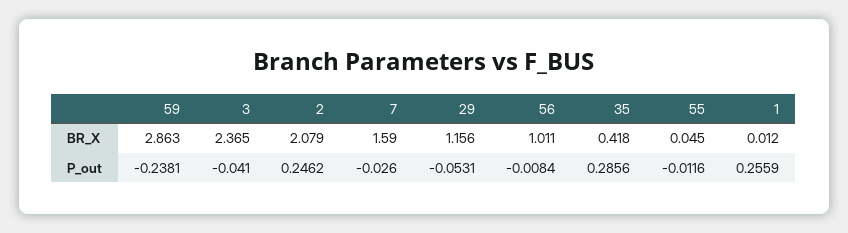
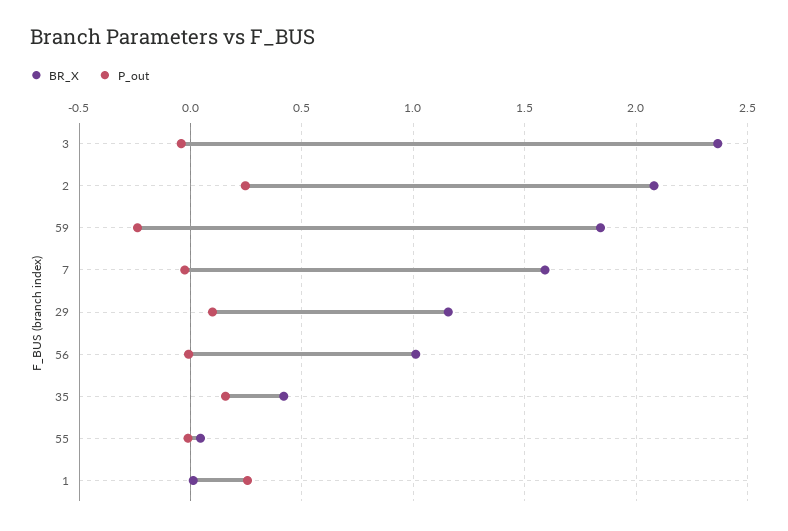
  {
    "BR_X": {
-     "59": 2.863,
+     "59": 1.85,
      "3": 2.365,
      "2": 2.079,
      "7": 1.59,
      "29": 1.156,
      "56": 1.011,
      "35": 0.418,
      "55": 0.045,
      "1": 0.012
    },
    "P_out": {
      "59": -0.2381,
      "3": -0.041,
      "2": 0.2462,
      "7": -0.026,
-     "29": -0.0531,
+     "29": 0.1,
      "56": -0.0084,
-     "35": 0.2856,
+     "35": 0.15,
      "55": -0.0116,
      "1": 0.2559
    }
  }

